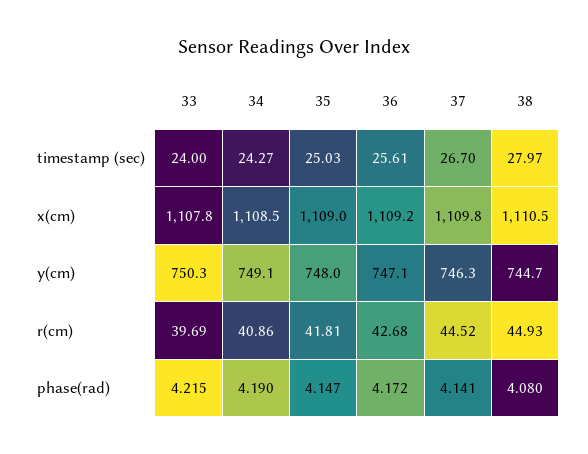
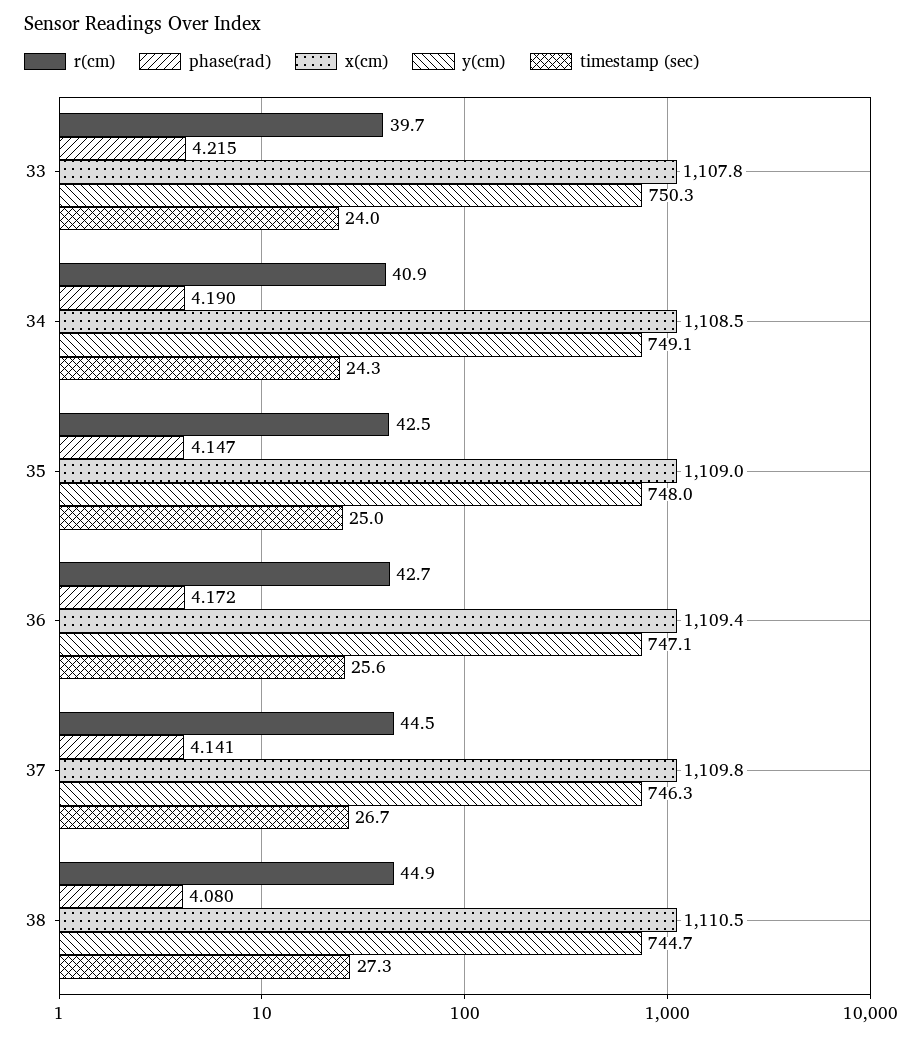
  {
    "timestamp (sec)": {
      "33": 24,
      "34": 24.27,
      "35": 25.03,
      "36": 25.61,
      "37": 26.7,
-     "38": 27.97
+     "38": 27.3
    },
    "x(cm)": {
      "33": 1107.8,
      "34": 1108.5,
      "35": 1109,
-     "36": 1109.2,
+     "36": 1109.4,
      "37": 1109.8,
      "38": 1110.5
    },
    "y(cm)": {
      "33": 750.3,
      "34": 749.1,
      "35": 748,
      "36": 747.1,
      "37": 746.3,
      "38": 744.7
    },
    "r(cm)": {
      "33": 39.69,
      "34": 40.86,
-     "35": 41.81,
+     "35": 42.5,
      "36": 42.68,
      "37": 44.52,
      "38": 44.93
    },
    "phase(rad)": {
      "33": 4.215,
      "34": 4.19,
      "35": 4.147,
      "36": 4.172,
      "37": 4.141,
      "38": 4.08
    }
  }

